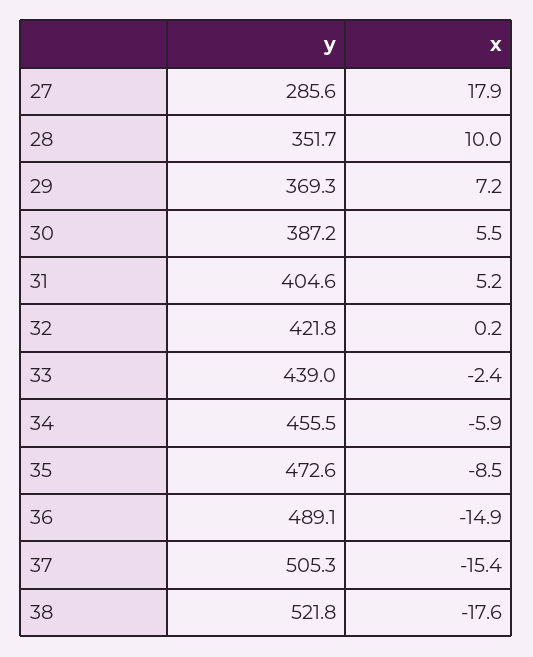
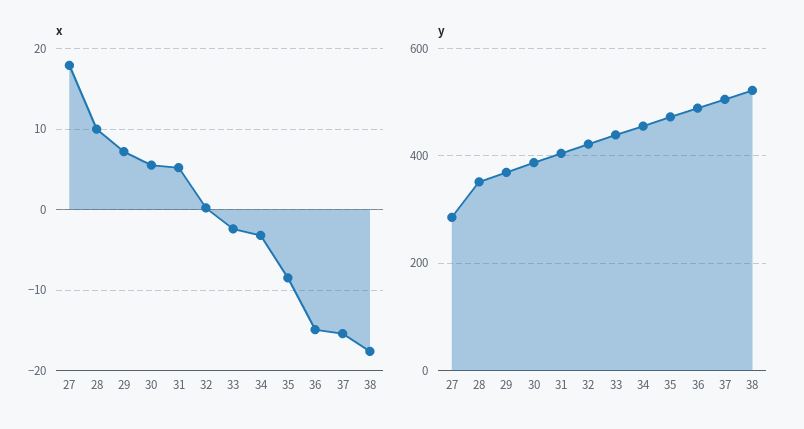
  {
    "y": {
      "27": 285.6,
      "28": 351.7,
      "29": 369.3,
      "30": 387.2,
      "31": 404.6,
      "32": 421.8,
      "33": 439,
      "34": 455.5,
      "35": 472.6,
      "36": 489.1,
      "37": 505.3,
      "38": 521.8
    },
    "x": {
      "27": 17.9,
      "28": 10,
      "29": 7.2,
      "30": 5.5,
      "31": 5.2,
      "32": 0.2,
      "33": -2.4,
-     "34": -5.9,
+     "34": -3,
      "35": -8.5,
      "36": -14.9,
      "37": -15.4,
      "38": -17.6
    }
  }

